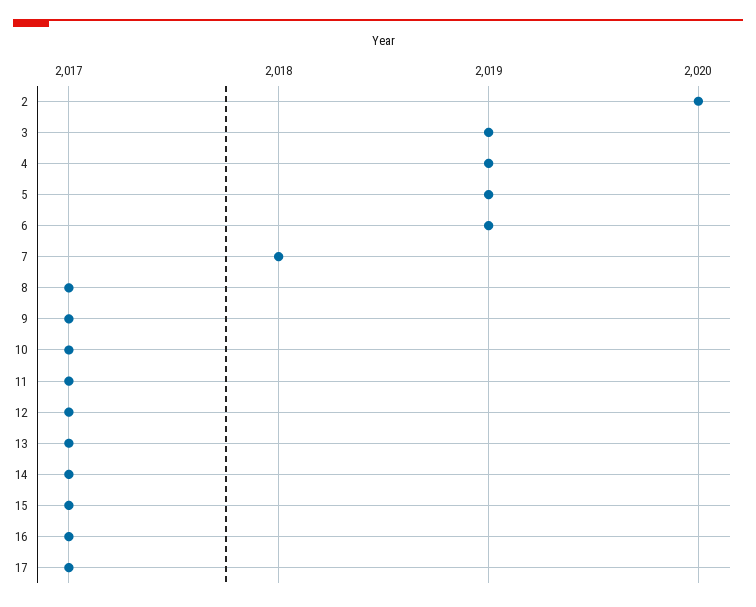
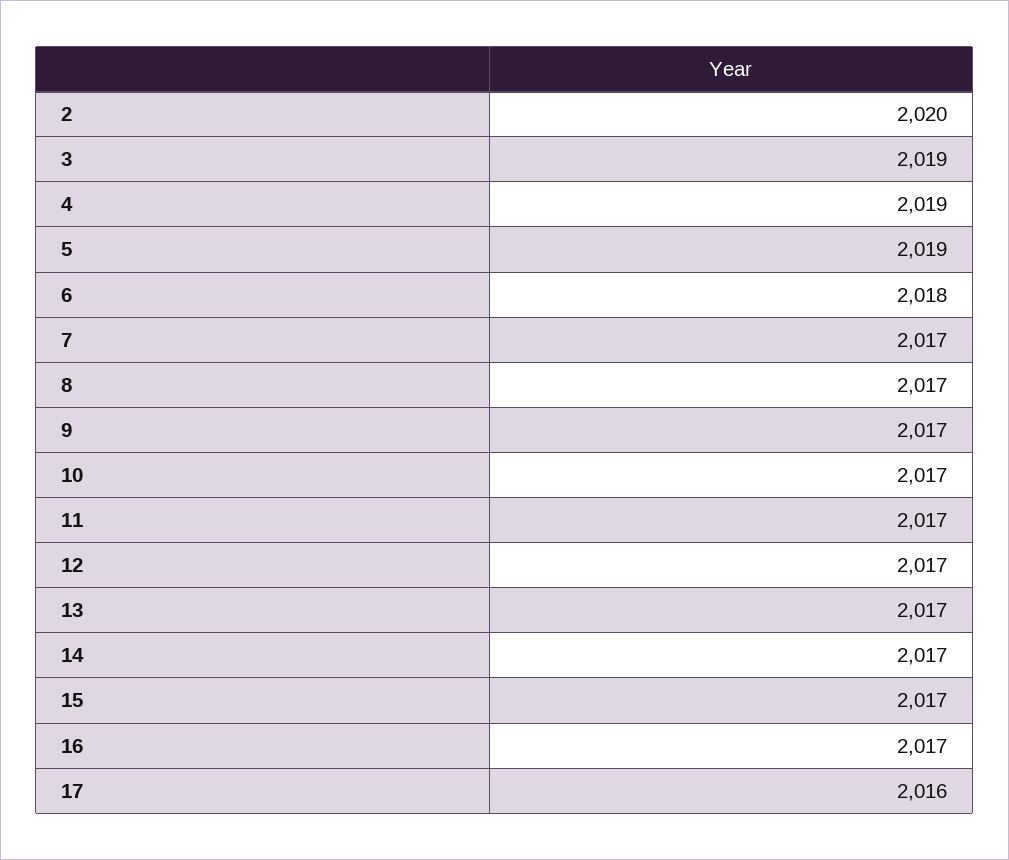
  {
    "2": 2020,
    "3": 2019,
    "4": 2019,
    "5": 2019,
-   "6": 2019,
+   "6": 2018,
-   "7": 2018,
+   "7": 2017,
    "8": 2017,
    "9": 2017,
    "10": 2017,
    "11": 2017,
    "12": 2017,
    "13": 2017,
    "14": 2017,
    "15": 2017,
    "16": 2017,
-   "17": 2017
+   "17": 2016
  }

